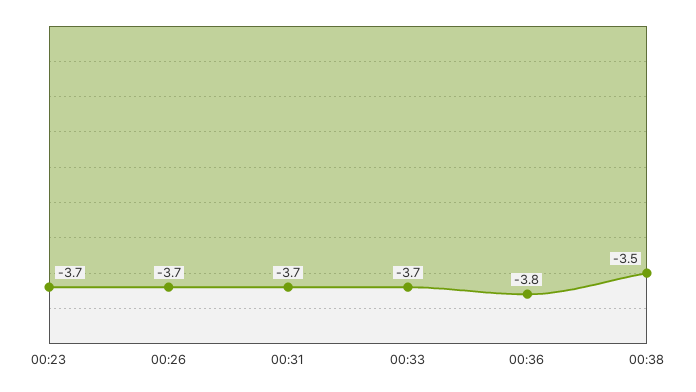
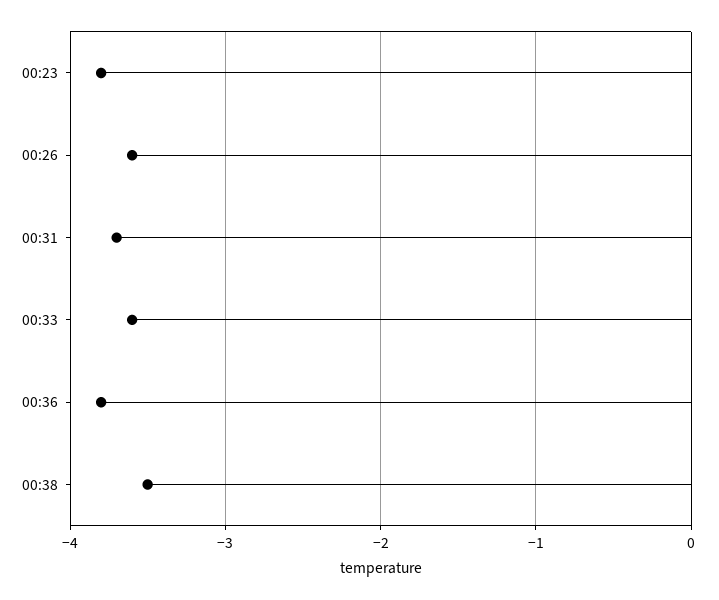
  {
-   "00:23": -3.7,
+   "00:23": -3.8,
-   "00:26": -3.7,
+   "00:26": -3.6,
    "00:31": -3.7,
-   "00:33": -3.7,
+   "00:33": -3.6,
    "00:36": -3.8,
    "00:38": -3.5
  }

